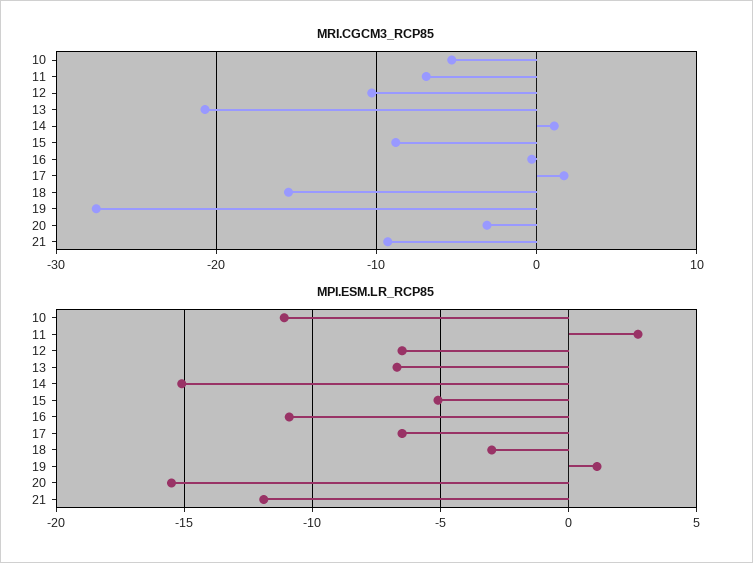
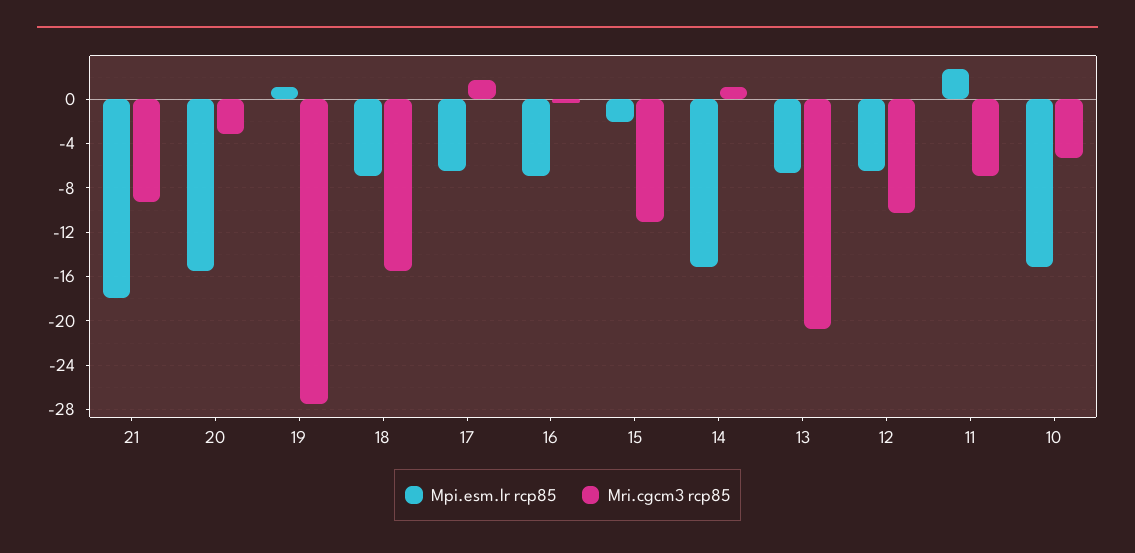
  {
    "MRI.CGCM3_RCP85": {
      "10": -5,
      "11": -7,
      "12": -10,
      "13": -21,
      "14": 1,
-     "15": -9,
+     "15": -11,
      "16": 0,
      "17": 2,
      "18": -16,
      "19": -28,
      "20": -3,
      "21": -9
    },
    "MPI.ESM.LR_RCP85": {
-     "10": -11,
+     "10": -15,
      "11": 2.5,
      "12": -6.5,
      "13": -6.5,
      "14": -15,
-     "15": -5,
+     "15": -2,
-     "16": -11,
+     "16": -7,
      "17": -6.5,
-     "18": -3,
+     "18": -7,
      "19": 1,
      "20": -15.5,
-     "21": -12
+     "21": -18
    }
  }

